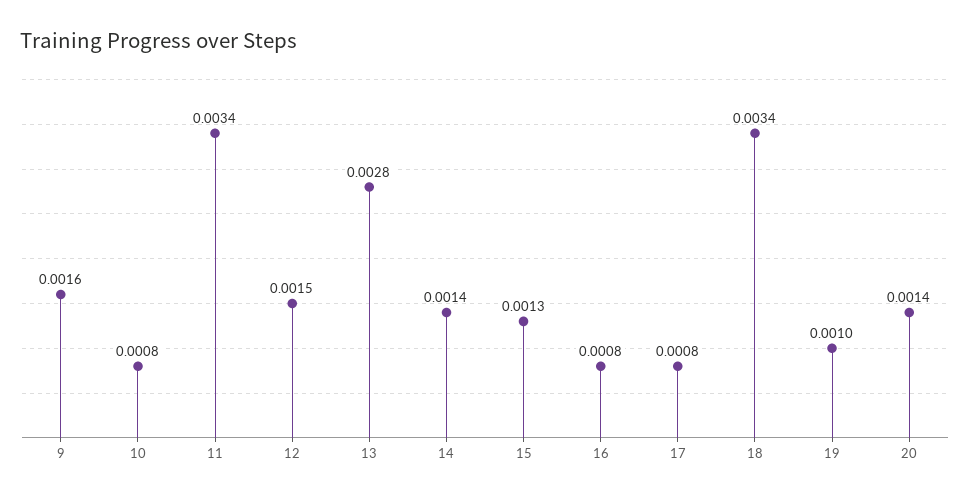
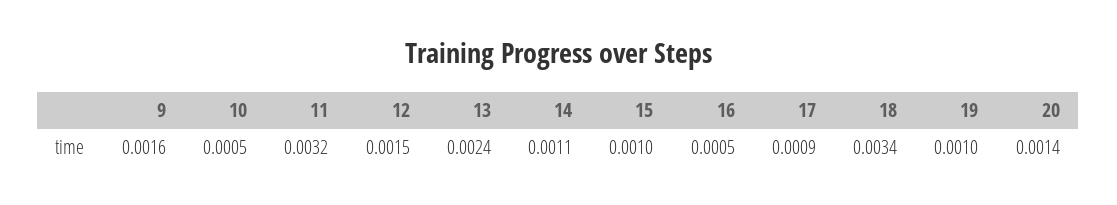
  {
    "9": 0.0016,
-   "10": 0.0008,
+   "10": 0.0005,
-   "11": 0.0034,
+   "11": 0.0032,
    "12": 0.0015,
-   "13": 0.0028,
+   "13": 0.0024,
-   "14": 0.0014,
+   "14": 0.0011,
-   "15": 0.0013,
+   "15": 0.001,
-   "16": 0.0008,
+   "16": 0.0005,
-   "17": 0.0008,
+   "17": 0.0009,
    "18": 0.0034,
    "19": 0.001,
    "20": 0.0014
  }

